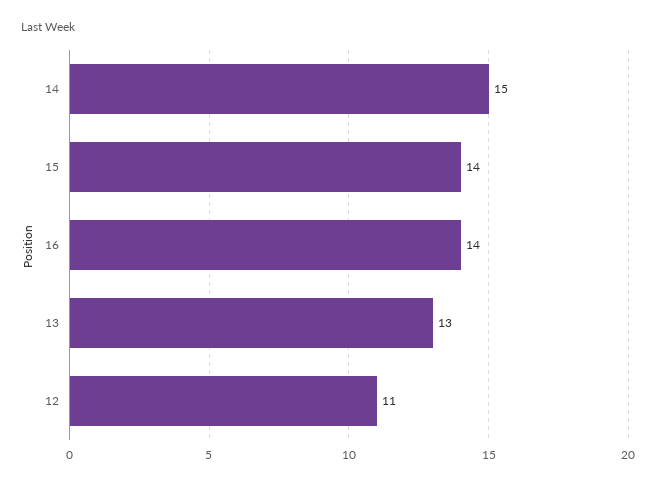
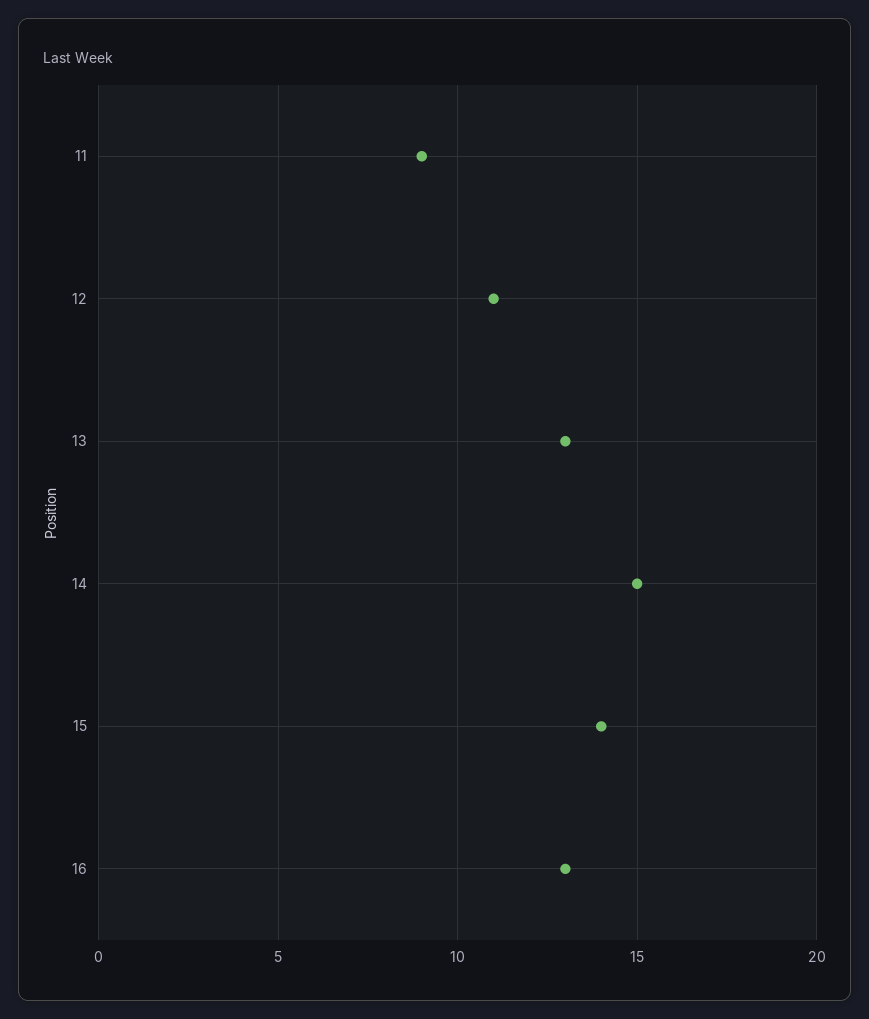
  {
    "14": 15,
    "15": 14,
-   "16": 14,
+   "16": 13,
    "13": 13,
-   "12": 11
+   "12": 11,
+   "11": 9
  }

